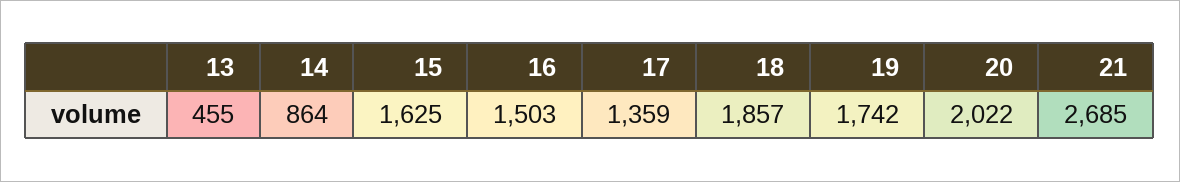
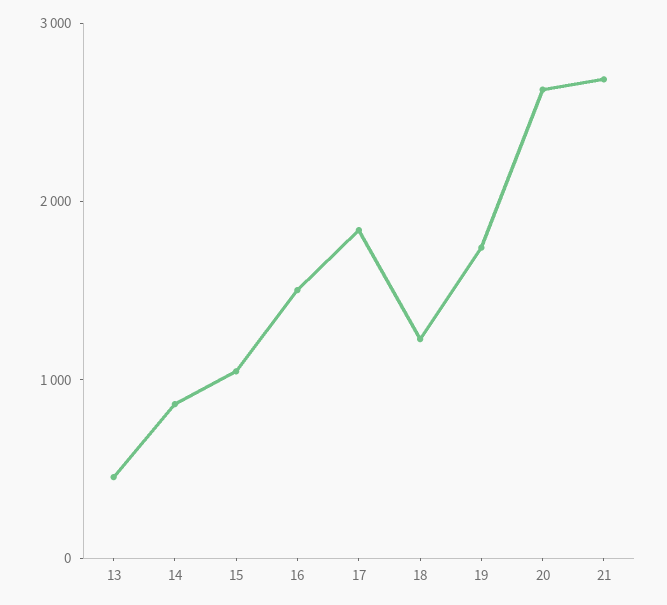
  {
    "13": 455,
    "14": 864,
-   "15": 1625,
+   "15": 1000,
    "16": 1503,
-   "17": 1359,
+   "17": 1800,
-   "18": 1857,
+   "18": 1200,
    "19": 1742,
-   "20": 2022,
+   "20": 2600,
    "21": 2685
  }

